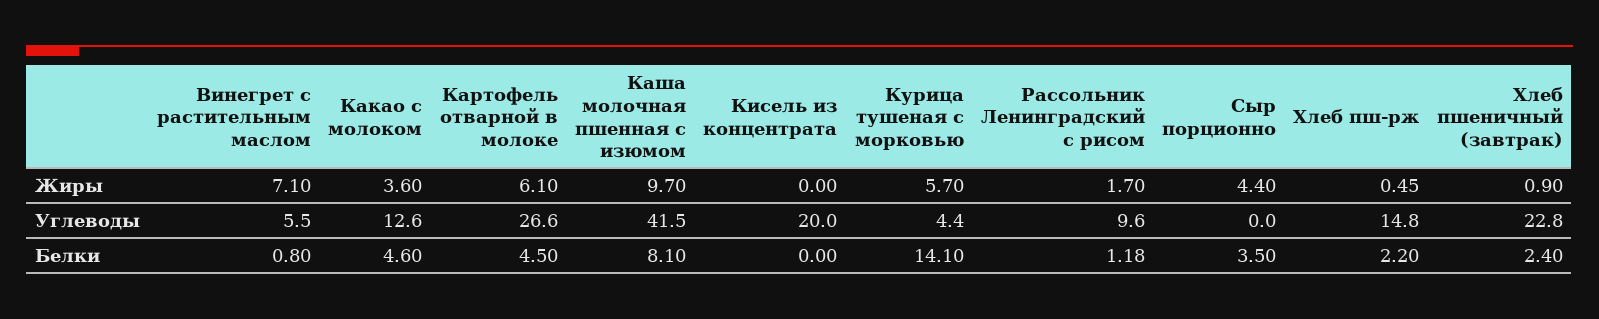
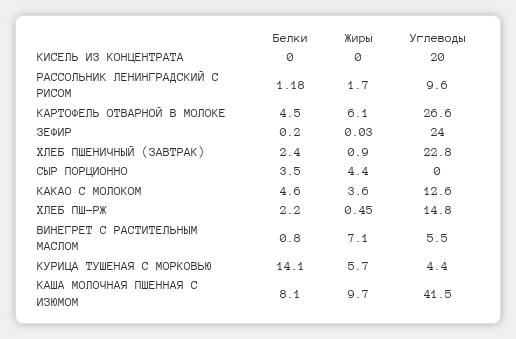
  {
    "Винегрет с растительным маслом": {
      "Жиры": 7.1,
      "Углеводы": 5.5,
      "Белки": 0.8
    },
    "Какао с молоком": {
      "Жиры": 3.6,
      "Углеводы": 12.6,
      "Белки": 4.6
    },
    "Картофель отварной в молоке": {
      "Жиры": 6.1,
      "Углеводы": 26.6,
      "Белки": 4.5
    },
    "Каша молочная пшенная с изюмом": {
      "Жиры": 9.7,
      "Углеводы": 41.5,
      "Белки": 8.1
    },
    "Кисель из концентрата": {
      "Жиры": 0,
      "Углеводы": 20,
      "Белки": 0
    },
    "Курица тушеная с морковью": {
      "Жиры": 5.7,
      "Углеводы": 4.4,
      "Белки": 14.1
    },
    "Рассольник Ленинградский с рисом": {
      "Жиры": 1.7,
      "Углеводы": 9.6,
      "Белки": 1.18
    },
    "Сыр порционно": {
      "Жиры": 4.4,
      "Углеводы": 0,
      "Белки": 3.5
    },
    "Хлеб пш-рж": {
      "Жиры": 0.45,
      "Углеводы": 14.8,
      "Белки": 2.2
    },
    "Хлеб пшеничный (завтрак)": {
      "Жиры": 0.9,
      "Углеводы": 22.8,
      "Белки": 2.4
-   }
+   },
+   "ЗЕФИР": {
+     "Белки": 0.2,
+     "Жиры": 0.03,
+     "Углеводы": 24
+   }
  }

